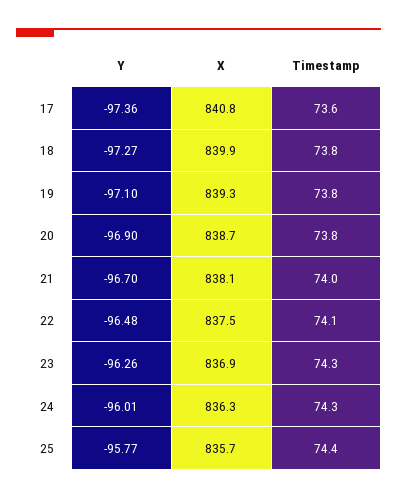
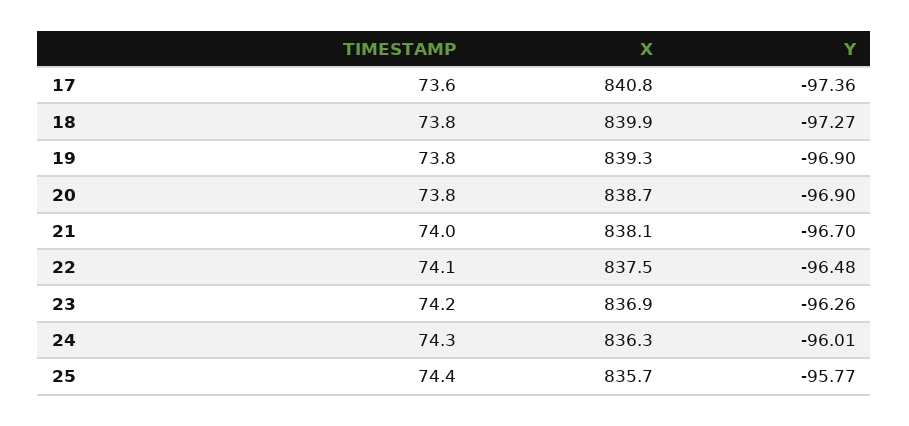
  {
    "Y": {
      "17": -97.36,
      "18": -97.27,
-     "19": -97.1,
+     "19": -96.9,
      "20": -96.9,
      "21": -96.7,
      "22": -96.48,
      "23": -96.26,
      "24": -96.01,
      "25": -95.77
    },
    "X": {
      "17": 840.8,
      "18": 839.9,
      "19": 839.3,
      "20": 838.7,
      "21": 838.1,
      "22": 837.5,
      "23": 836.9,
      "24": 836.3,
      "25": 835.7
    },
    "Timestamp": {
      "17": 73.6,
      "18": 73.8,
      "19": 73.8,
      "20": 73.8,
      "21": 74,
      "22": 74.1,
-     "23": 74.3,
+     "23": 74.2,
      "24": 74.3,
      "25": 74.4
    }
  }

